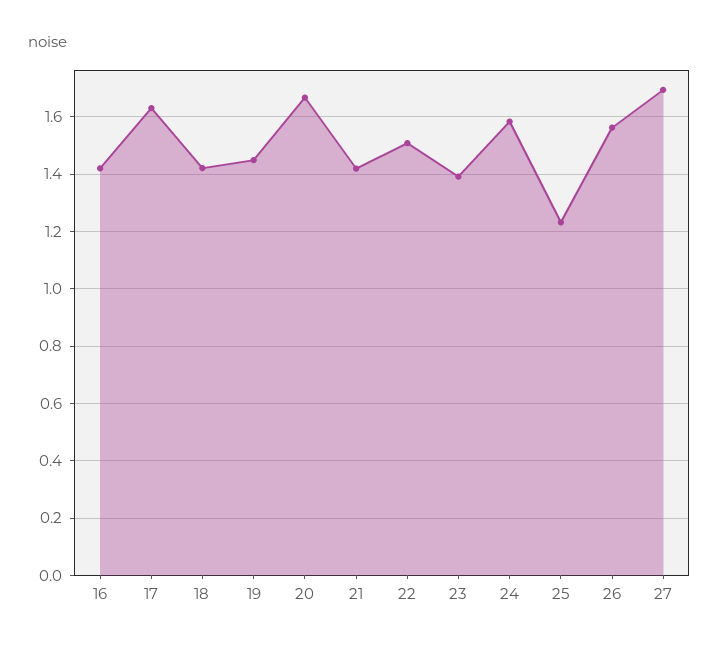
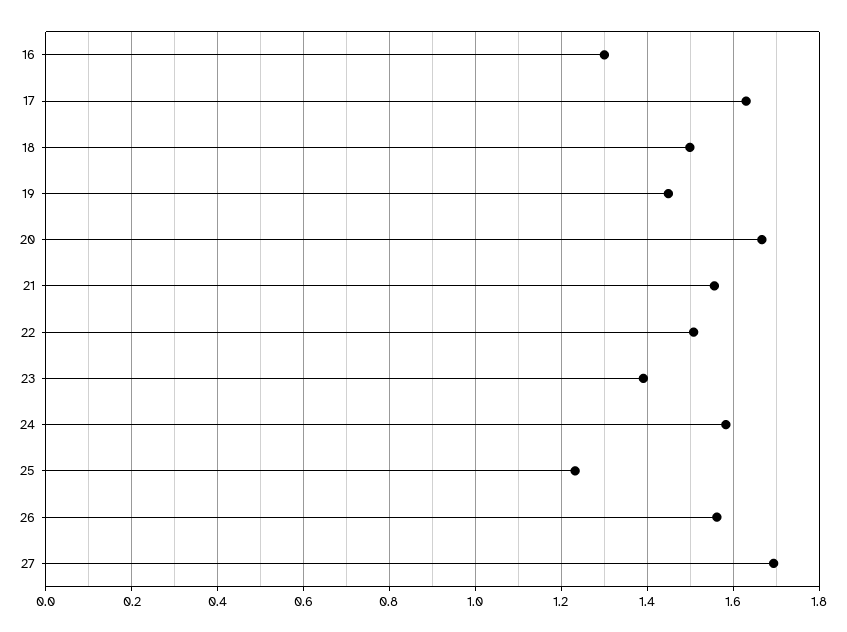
  {
-   "16": 1.425,
+   "16": 1.3,
    "17": 1.64,
-   "18": 1.425,
+   "18": 1.5,
    "19": 1.44,
    "20": 1.66,
-   "21": 1.425,
+   "21": 1.56,
    "22": 1.5,
    "23": 1.4,
    "24": 1.58,
    "25": 1.24,
    "26": 1.56,
    "27": 1.7
  }

